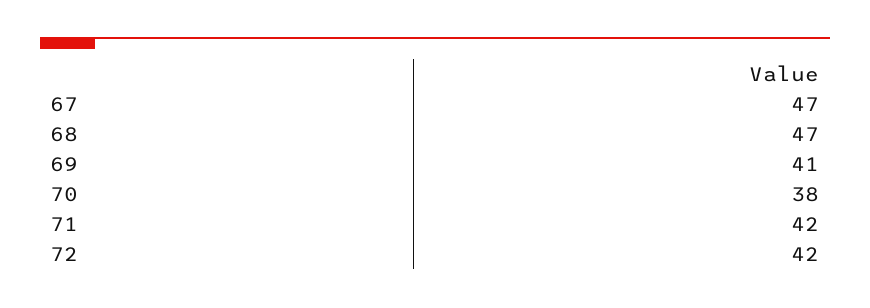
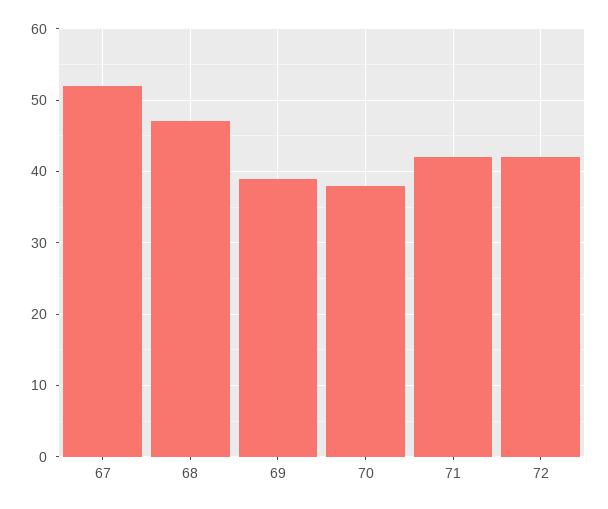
  {
-   "67": 47,
+   "67": 52,
    "68": 47,
-   "69": 41,
+   "69": 39,
    "70": 38,
    "71": 42,
    "72": 42
  }

